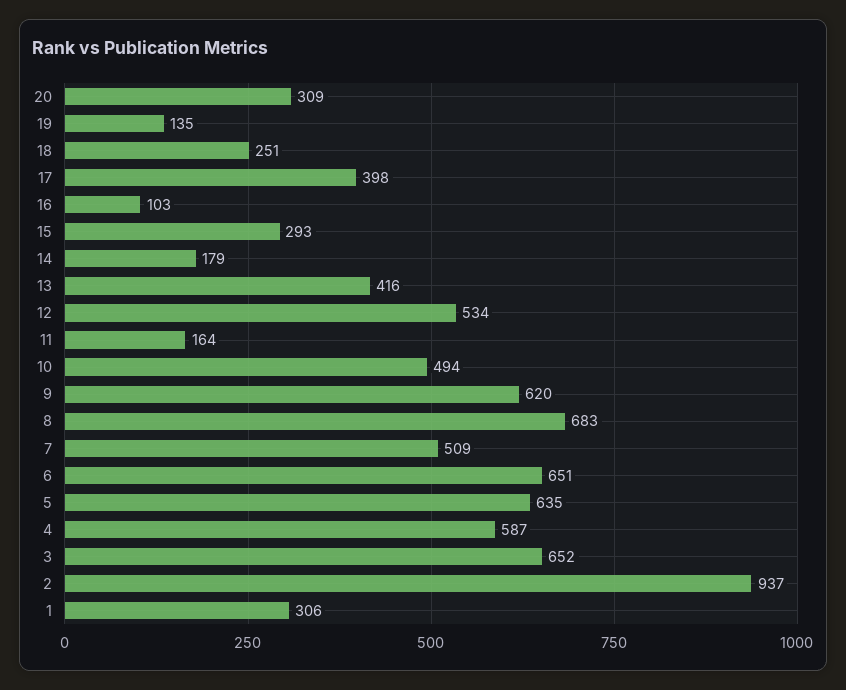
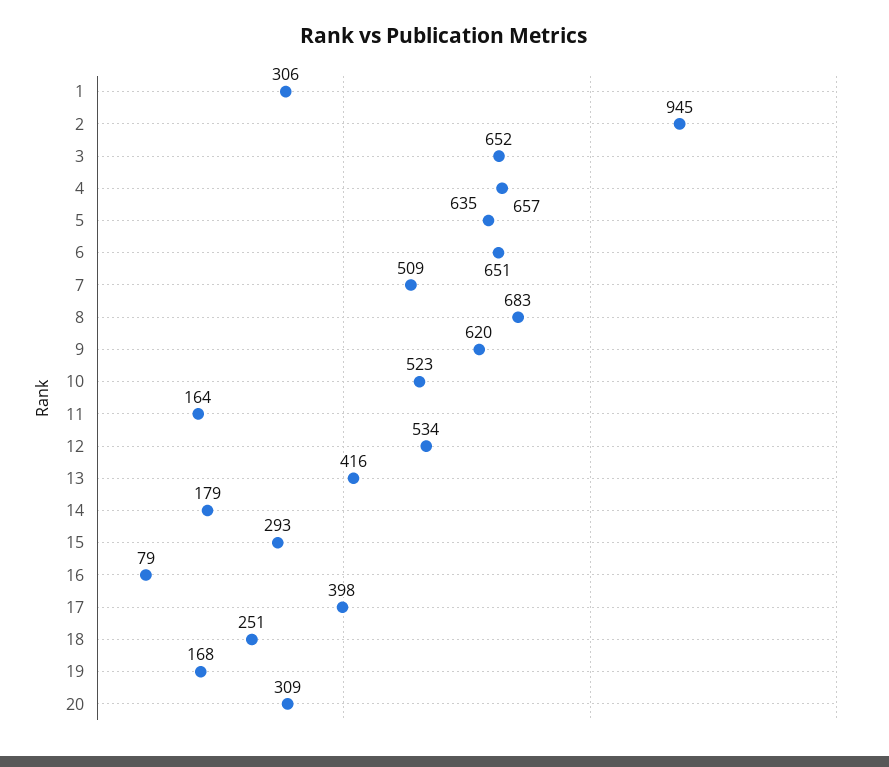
  {
    "20": 309,
-   "19": 135,
+   "19": 168,
    "18": 251,
    "17": 398,
-   "16": 103,
+   "16": 79,
    "15": 293,
    "14": 179,
    "13": 416,
    "12": 534,
    "11": 164,
-   "10": 494,
+   "10": 523,
    "9": 620,
    "8": 683,
    "7": 509,
    "6": 651,
    "5": 635,
-   "4": 587,
+   "4": 657,
    "3": 652,
-   "2": 937,
+   "2": 945,
    "1": 306
  }

